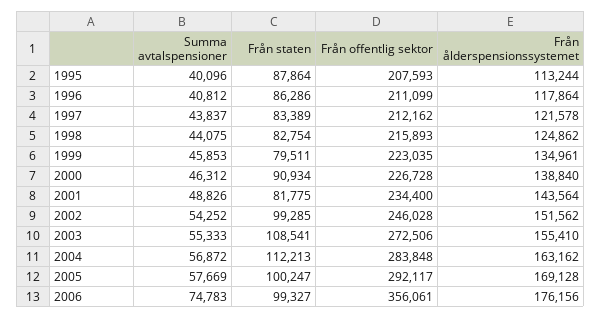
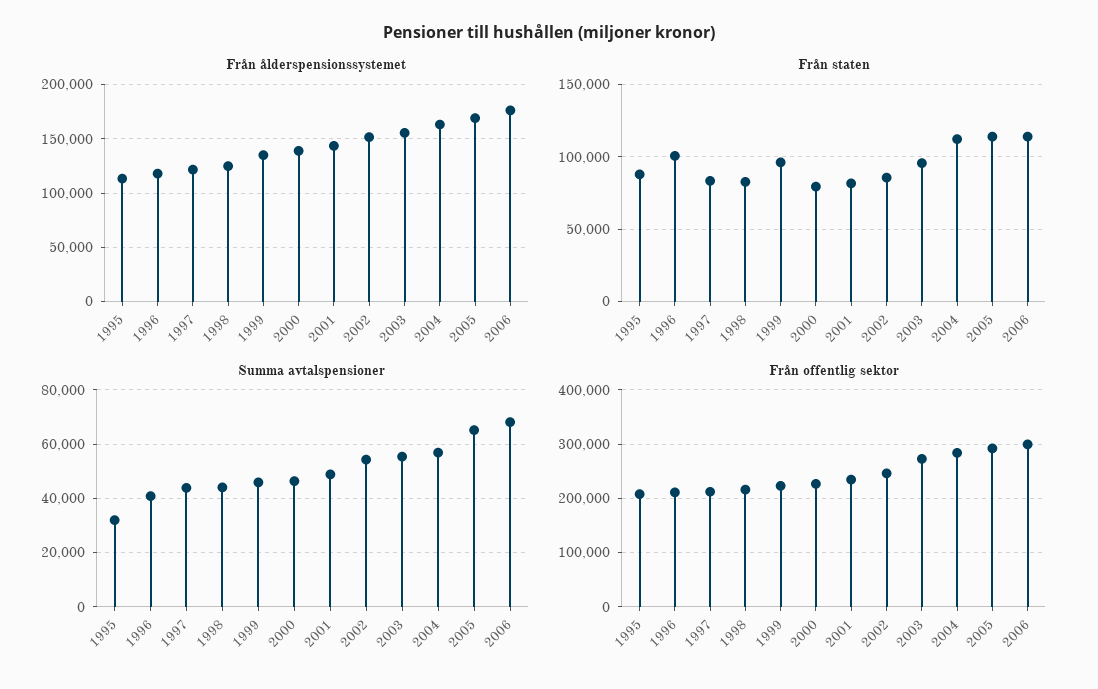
  {
    "Summa avtalspensioner": {
-     "1995": 40096,
+     "1995": 32500,
      "1996": 40812,
      "1997": 43837,
      "1998": 44075,
      "1999": 45853,
      "2000": 46312,
      "2001": 48826,
      "2002": 54252,
      "2003": 55333,
      "2004": 56872,
-     "2005": 57669,
+     "2005": 65000,
-     "2006": 74783
+     "2006": 67500
    },
    "Från staten": {
      "1995": 87864,
-     "1996": 86286,
+     "1996": 100000,
      "1997": 83389,
      "1998": 82754,
-     "1999": 79511,
+     "1999": 95000,
-     "2000": 90934,
+     "2000": 80000,
      "2001": 81775,
-     "2002": 99285,
+     "2002": 85000,
-     "2003": 108541,
+     "2003": 95000,
      "2004": 112213,
-     "2005": 100247,
+     "2005": 115000,
-     "2006": 99327
+     "2006": 115000
    },
    "Från offentlig sektor": {
      "1995": 207593,
      "1996": 211099,
      "1997": 212162,
      "1998": 215893,
      "1999": 223035,
      "2000": 226728,
      "2001": 234400,
      "2002": 246028,
      "2003": 272506,
      "2004": 283848,
      "2005": 292117,
-     "2006": 356061
+     "2006": 300000
    },
    "Från ålderspensionssystemet": {
      "1995": 113244,
      "1996": 117864,
      "1997": 121578,
      "1998": 124862,
      "1999": 134961,
      "2000": 138840,
      "2001": 143564,
      "2002": 151562,
      "2003": 155410,
      "2004": 163162,
      "2005": 169128,
      "2006": 176156
    }
  }

